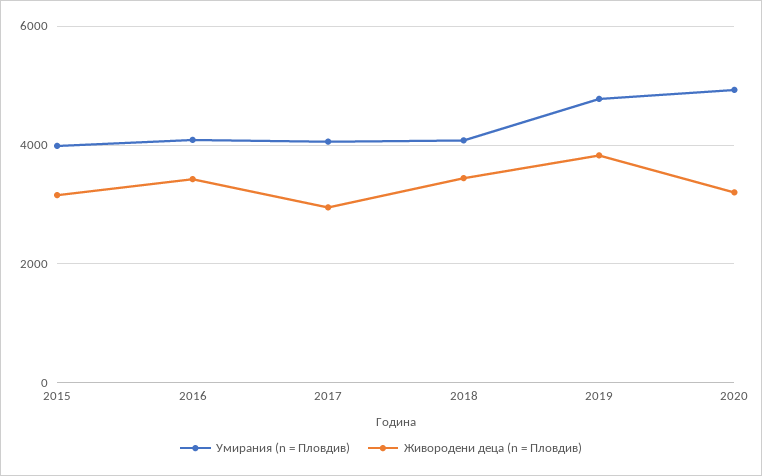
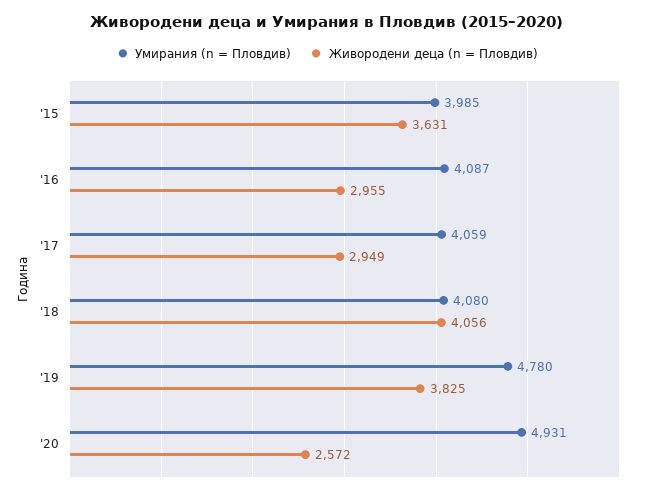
  {
    "Умирания (n = Пловдив)": {
      "2015": 3985,
      "2016": 4087,
      "2017": 4059,
      "2018": 4080,
      "2019": 4780,
      "2020": 4931
    },
    "Живородени деца (n = Пловдив)": {
-     "2015": 3200,
+     "2015": 3631,
-     "2016": 3400,
+     "2016": 2955,
      "2017": 2949,
-     "2018": 3400,
+     "2018": 4056,
      "2019": 3825,
-     "2020": 3200
+     "2020": 2572
    }
  }

